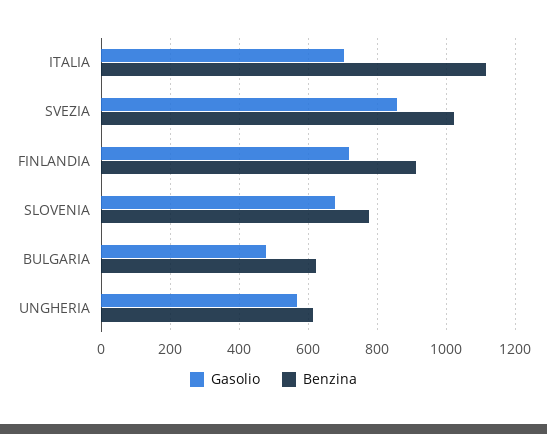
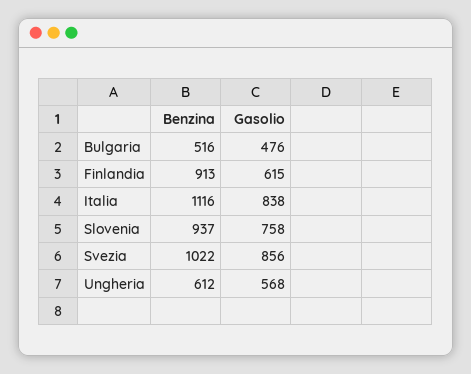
  {
    "Gasolio": {
-     "ITALIA": 700,
+     "ITALIA": 838,
      "SVEZIA": 856,
-     "FINLANDIA": 720,
+     "FINLANDIA": 615,
-     "SLOVENIA": 680,
+     "SLOVENIA": 758,
      "BULGARIA": 476,
      "UNGHERIA": 568
    },
    "Benzina": {
      "ITALIA": 1116,
      "SVEZIA": 1022,
      "FINLANDIA": 913,
-     "SLOVENIA": 780,
+     "SLOVENIA": 937,
-     "BULGARIA": 620,
+     "BULGARIA": 516,
      "UNGHERIA": 612
    }
  }

